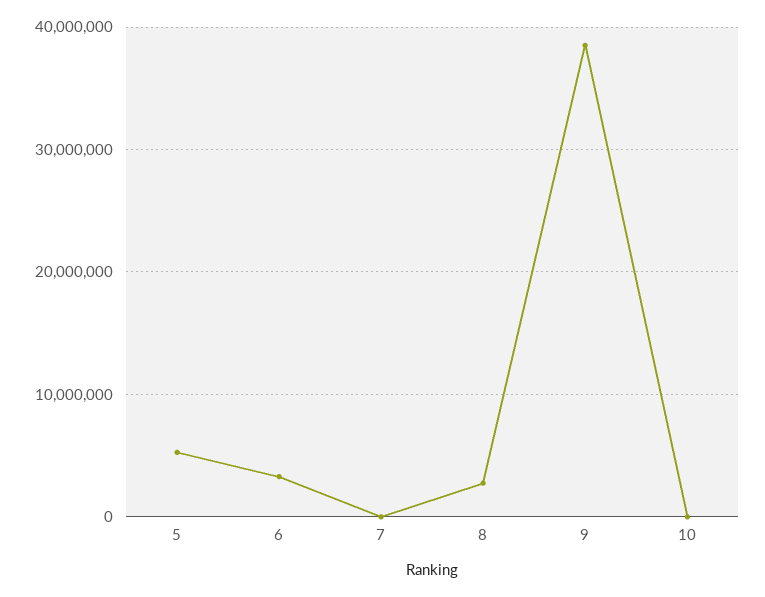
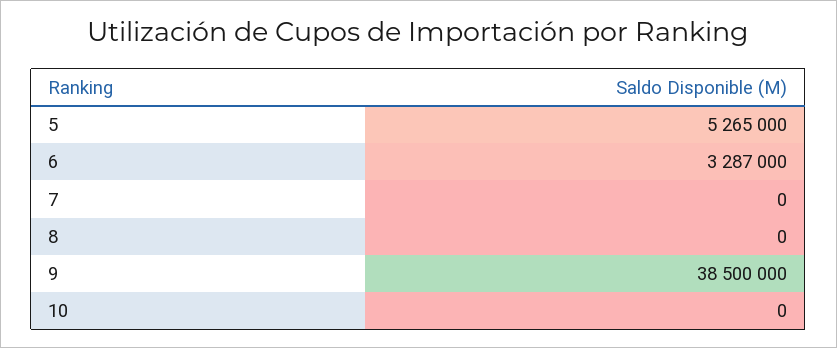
  {
    "5": 5265000,
    "6": 3287000,
    "7": 0,
-   "8": 3000000,
+   "8": 0,
    "9": 38500000,
    "10": 0
  }

